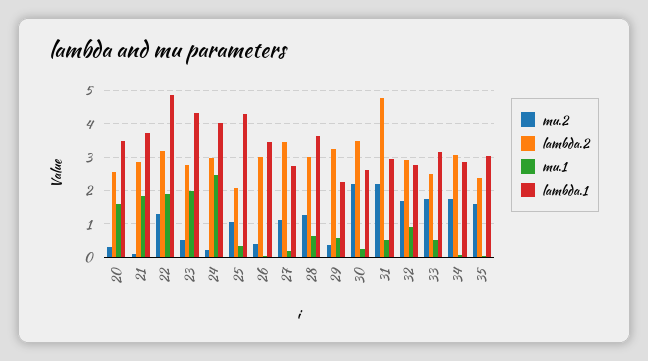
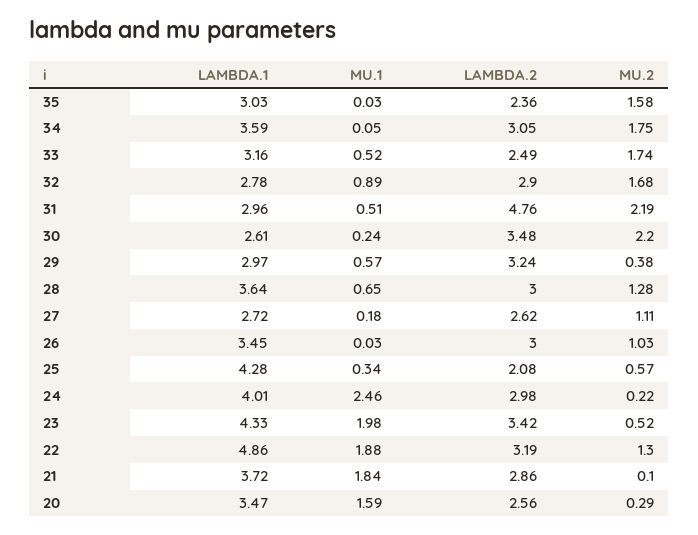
  {
    "mu.2": {
      "20": 0.29,
      "21": 0.1,
      "22": 1.3,
      "23": 0.52,
      "24": 0.22,
-     "25": 1,
+     "25": 0.57,
-     "26": 0.4,
+     "26": 1.03,
      "27": 1.11,
      "28": 1.28,
      "29": 0.38,
      "30": 2.2,
      "31": 2.19,
      "32": 1.68,
      "33": 1.74,
      "34": 1.75,
      "35": 1.58
    },
    "lambda.2": {
      "20": 2.56,
      "21": 2.86,
      "22": 3.19,
-     "23": 2.8,
+     "23": 3.42,
      "24": 2.98,
      "25": 2.08,
      "26": 3,
-     "27": 3.4,
+     "27": 2.62,
      "28": 3,
      "29": 3.24,
      "30": 3.48,
      "31": 4.76,
      "32": 2.9,
      "33": 2.49,
      "34": 3.05,
      "35": 2.36
    },
    "mu.1": {
      "20": 1.59,
      "21": 1.84,
      "22": 1.88,
      "23": 1.98,
      "24": 2.46,
      "25": 0.34,
      "26": 0.03,
      "27": 0.18,
      "28": 0.65,
      "29": 0.57,
      "30": 0.24,
      "31": 0.51,
      "32": 0.89,
      "33": 0.52,
      "34": 0.05,
      "35": 0.03
    },
    "lambda.1": {
      "20": 3.47,
      "21": 3.72,
      "22": 4.86,
      "23": 4.33,
      "24": 4.01,
      "25": 4.28,
      "26": 3.45,
      "27": 2.72,
      "28": 3.64,
-     "29": 2.2,
+     "29": 2.97,
      "30": 2.61,
      "31": 2.96,
      "32": 2.78,
      "33": 3.16,
-     "34": 2.8,
+     "34": 3.59,
      "35": 3.03
    }
  }

